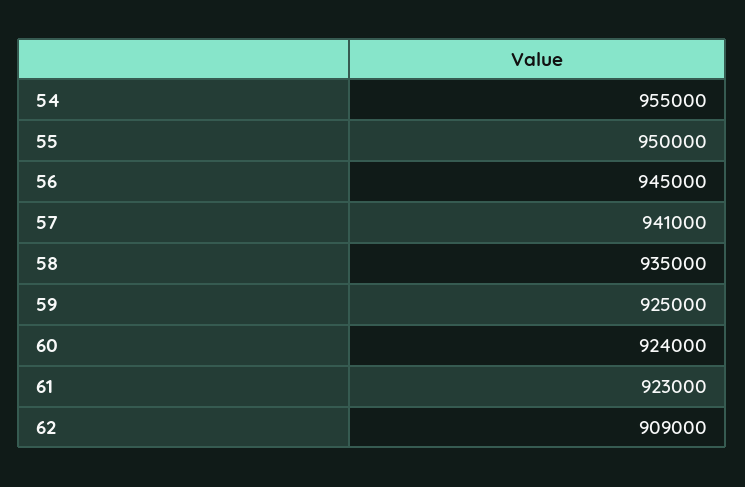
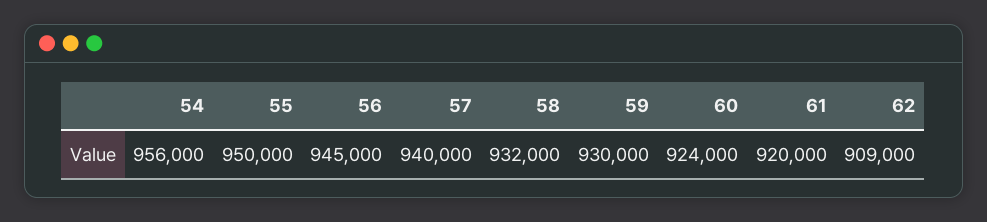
  {
-   "54": 955000,
+   "54": 956000,
    "55": 950000,
    "56": 945000,
-   "57": 941000,
+   "57": 940000,
-   "58": 935000,
+   "58": 932000,
-   "59": 925000,
+   "59": 930000,
    "60": 924000,
-   "61": 923000,
+   "61": 920000,
    "62": 909000
  }

